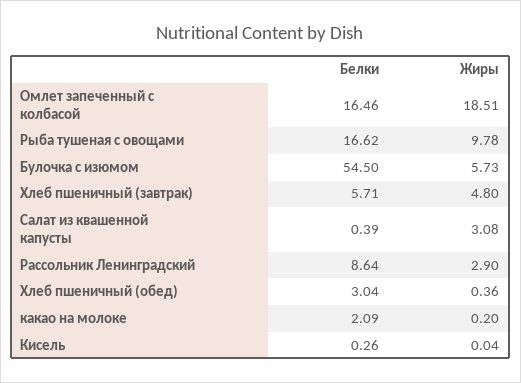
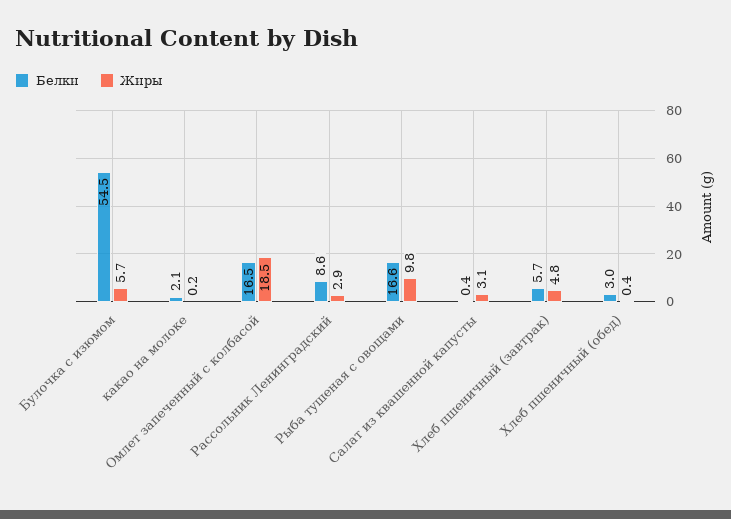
  {
    "Белки": {
      "Омлет запеченный с колбасой": 16.46,
      "Рыба тушеная с овощами": 16.62,
      "Булочка с изюмом": 54.5,
      "Хлеб пшеничный (завтрак)": 5.71,
      "Салат из квашенной капусты": 0.39,
      "Рассольник Ленинградский": 8.64,
      "Хлеб пшеничный (обед)": 3.04,
-     "какао на молоке": 2.09,
+     "какао на молоке": 2.09
-     "Кисель": 0.26
    },
    "Жиры": {
      "Омлет запеченный с колбасой": 18.51,
      "Рыба тушеная с овощами": 9.78,
      "Булочка с изюмом": 5.73,
      "Хлеб пшеничный (завтрак)": 4.8,
      "Салат из квашенной капусты": 3.08,
      "Рассольник Ленинградский": 2.9,
      "Хлеб пшеничный (обед)": 0.36,
-     "какао на молоке": 0.2,
+     "какао на молоке": 0.2
-     "Кисель": 0.04
    }
  }

